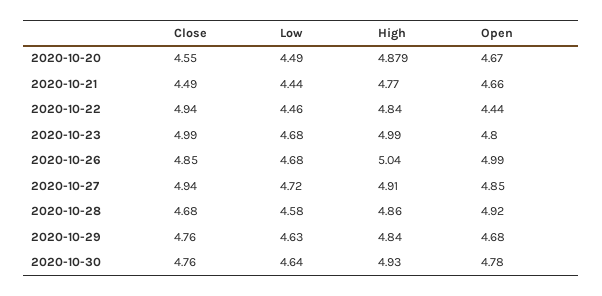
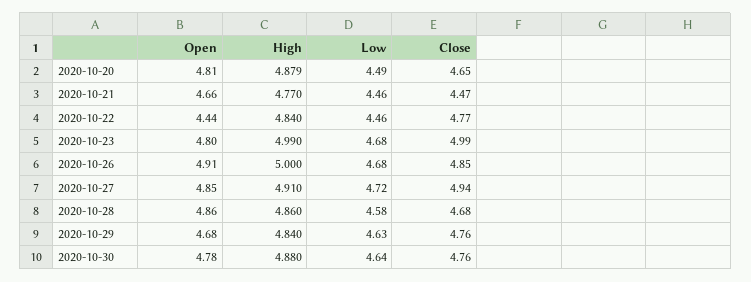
  {
    "Close": {
-     "2020-10-20": 4.55,
+     "2020-10-20": 4.65,
-     "2020-10-21": 4.49,
+     "2020-10-21": 4.47,
-     "2020-10-22": 4.94,
+     "2020-10-22": 4.77,
      "2020-10-23": 4.99,
      "2020-10-26": 4.85,
      "2020-10-27": 4.94,
      "2020-10-28": 4.68,
      "2020-10-29": 4.76,
      "2020-10-30": 4.76
    },
    "Low": {
      "2020-10-20": 4.49,
-     "2020-10-21": 4.44,
+     "2020-10-21": 4.46,
      "2020-10-22": 4.46,
      "2020-10-23": 4.68,
      "2020-10-26": 4.68,
      "2020-10-27": 4.72,
      "2020-10-28": 4.58,
      "2020-10-29": 4.63,
      "2020-10-30": 4.64
    },
    "High": {
      "2020-10-20": 4.879,
      "2020-10-21": 4.77,
      "2020-10-22": 4.84,
      "2020-10-23": 4.99,
-     "2020-10-26": 5.04,
+     "2020-10-26": 5,
      "2020-10-27": 4.91,
      "2020-10-28": 4.86,
      "2020-10-29": 4.84,
-     "2020-10-30": 4.93
+     "2020-10-30": 4.88
    },
    "Open": {
-     "2020-10-20": 4.67,
+     "2020-10-20": 4.81,
      "2020-10-21": 4.66,
      "2020-10-22": 4.44,
      "2020-10-23": 4.8,
-     "2020-10-26": 4.99,
+     "2020-10-26": 4.91,
      "2020-10-27": 4.85,
-     "2020-10-28": 4.92,
+     "2020-10-28": 4.86,
      "2020-10-29": 4.68,
      "2020-10-30": 4.78
    }
  }

